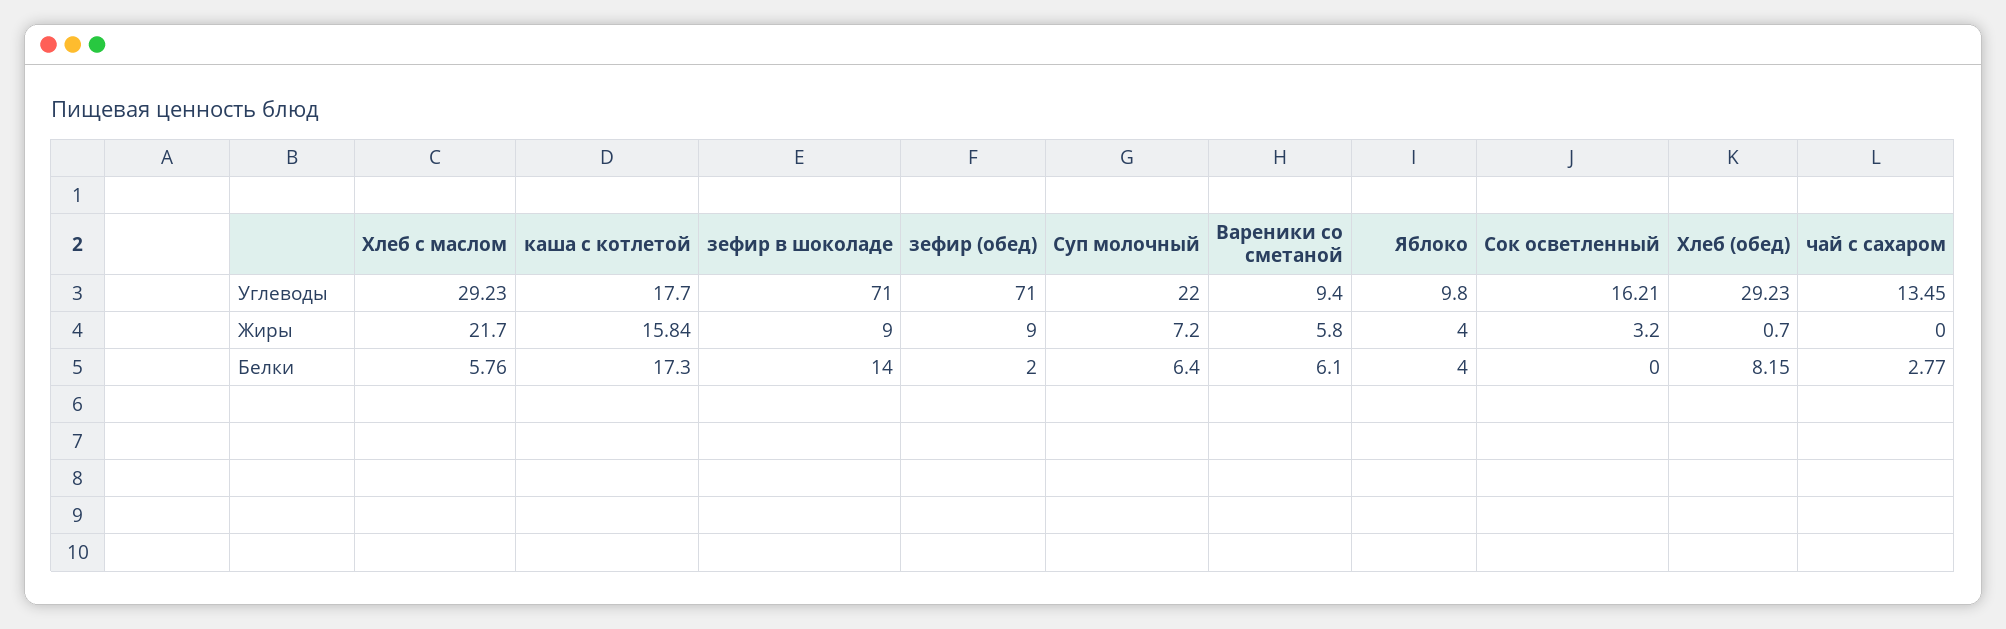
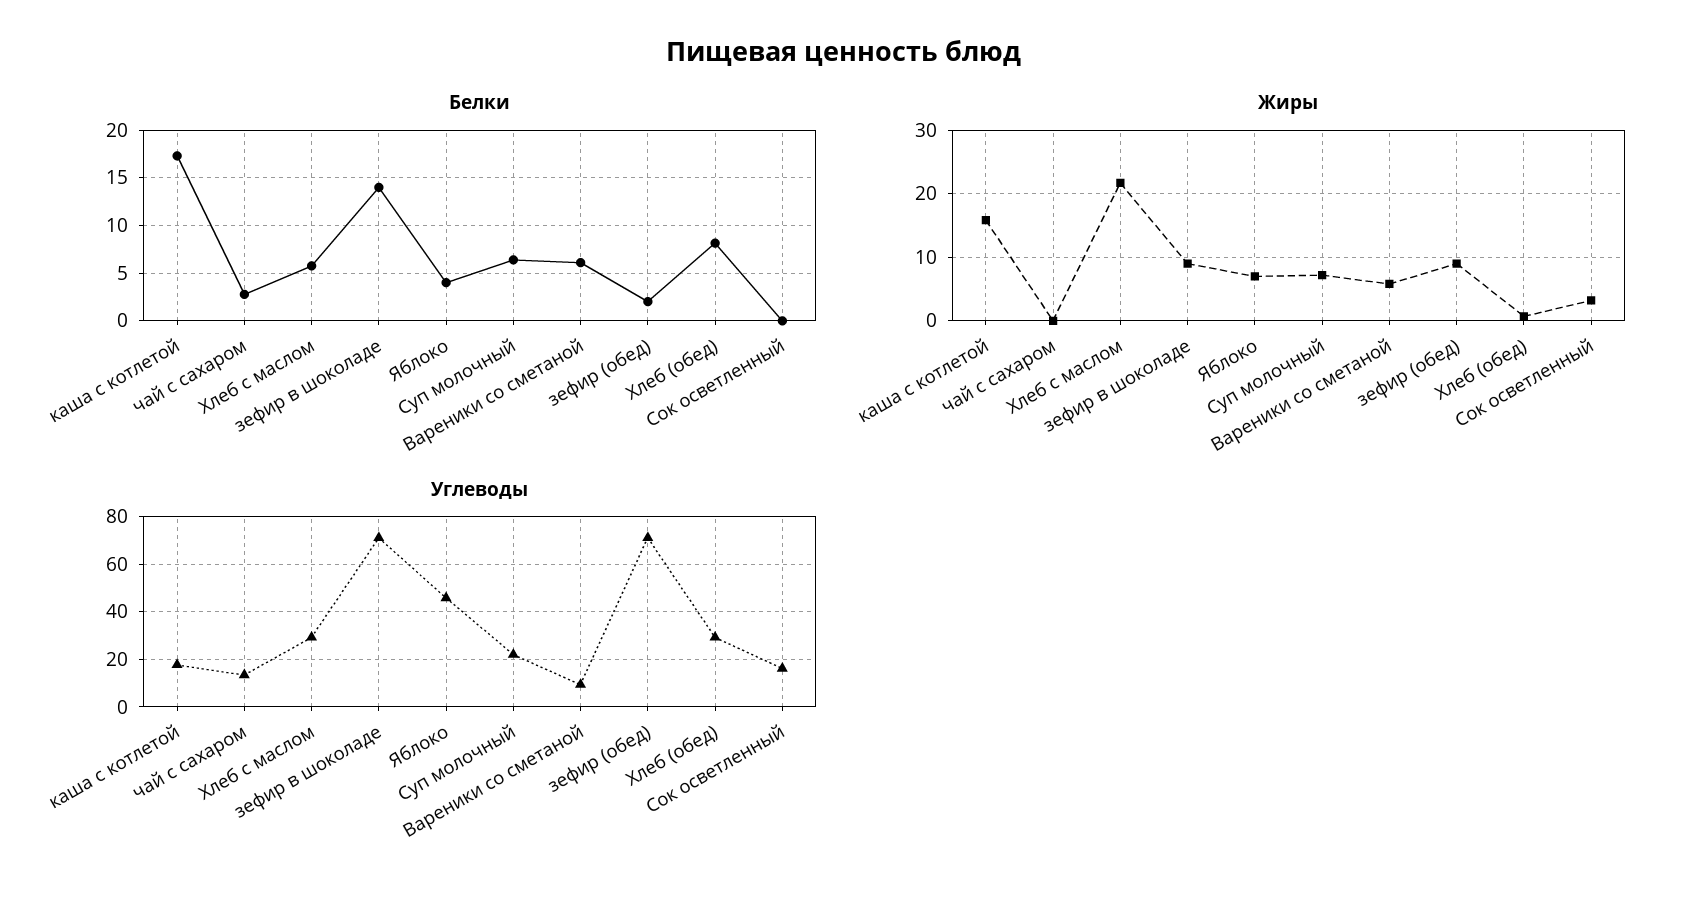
  {
    "Углеводы": {
      "Хлеб с маслом": 29.23,
      "каша с котлетой": 17.7,
      "зефир в шоколаде": 71,
      "зефир (обед)": 71,
      "Суп молочный": 22,
      "Вареники со сметаной": 9.4,
-     "Яблоко": 9.8,
+     "Яблоко": 45,
      "Сок осветленный": 16.21,
      "Хлеб (обед)": 29.23,
      "чай с сахаром": 13.45
    },
    "Жиры": {
      "Хлеб с маслом": 21.7,
      "каша с котлетой": 15.84,
      "зефир в шоколаде": 9,
      "зефир (обед)": 9,
      "Суп молочный": 7.2,
      "Вареники со сметаной": 5.8,
-     "Яблоко": 4,
+     "Яблоко": 7,
      "Сок осветленный": 3.2,
      "Хлеб (обед)": 0.7,
      "чай с сахаром": 0
    },
    "Белки": {
      "Хлеб с маслом": 5.76,
      "каша с котлетой": 17.3,
      "зефир в шоколаде": 14,
      "зефир (обед)": 2,
      "Суп молочный": 6.4,
      "Вареники со сметаной": 6.1,
      "Яблоко": 4,
      "Сок осветленный": 0,
      "Хлеб (обед)": 8.15,
      "чай с сахаром": 2.77
    }
  }

